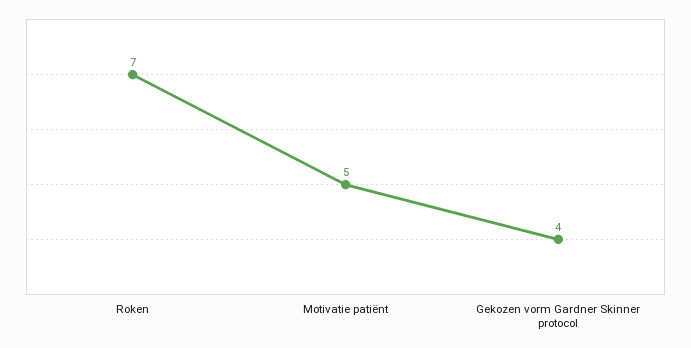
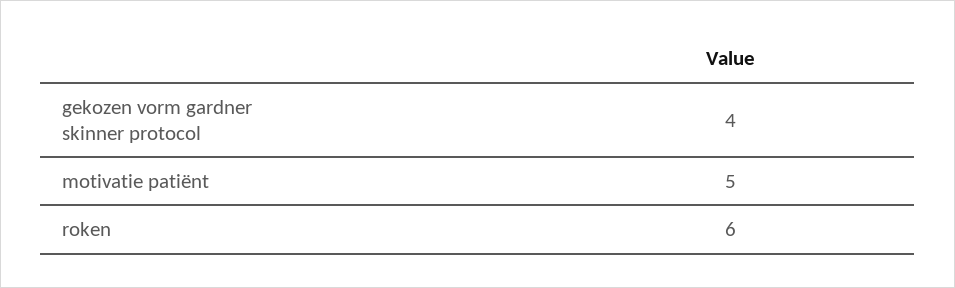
  {
-   "Roken": 7,
+   "Roken": 6,
    "Motivatie patiënt": 5,
    "Gekozen vorm Gardner Skinner protocol": 4
  }

